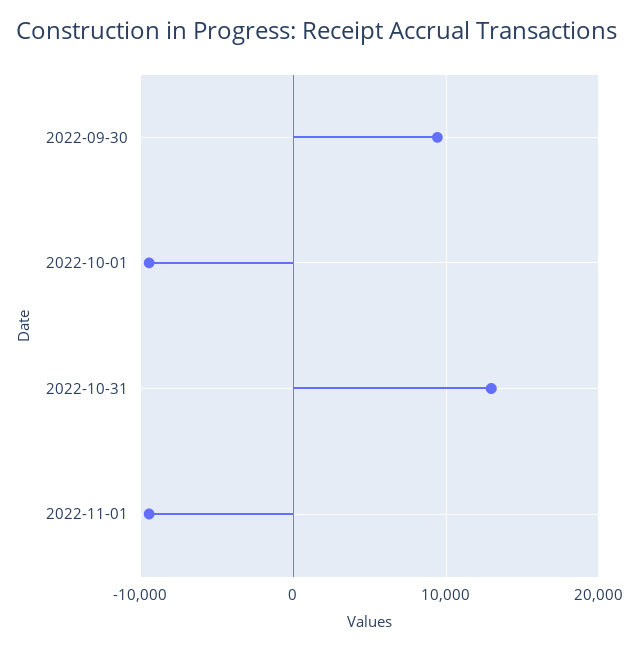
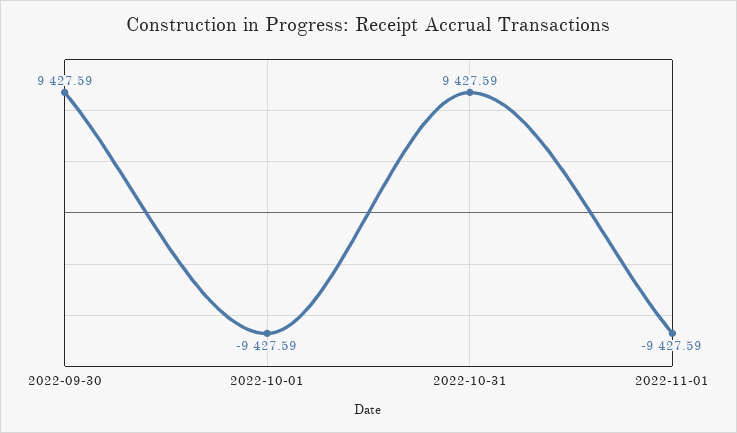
  {
    "2022-09-30": 9427.59,
    "2022-10-01": -9427.59,
-   "2022-10-31": 13000,
+   "2022-10-31": 9427.59,
    "2022-11-01": -9427.59
  }

